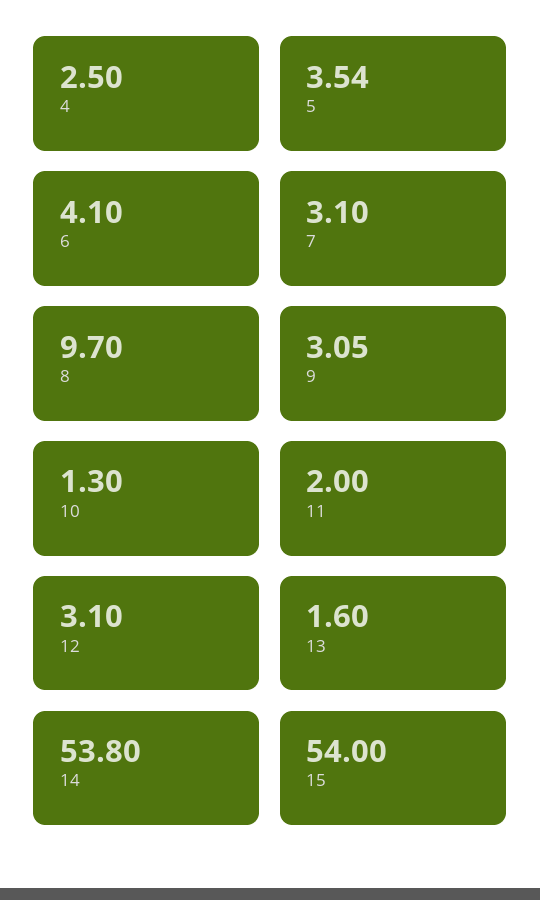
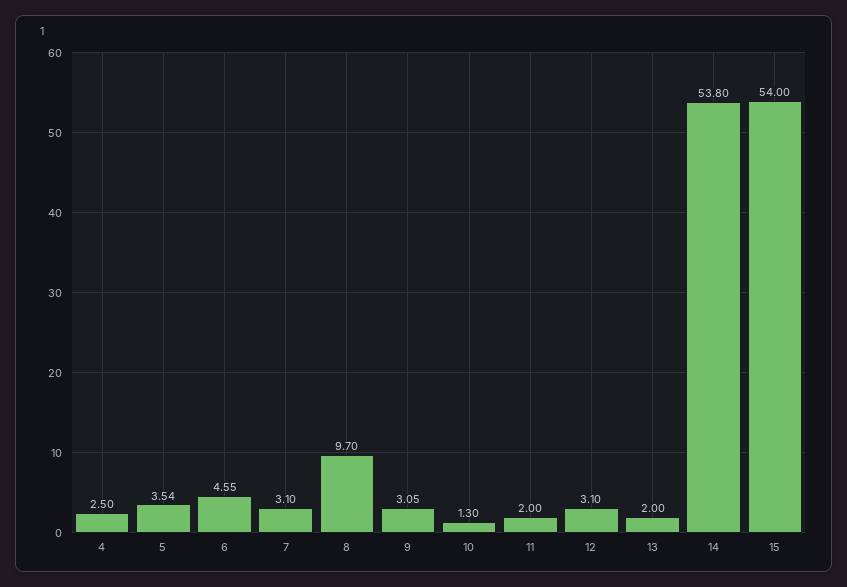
  {
    "4": 2.5,
    "5": 3.54,
-   "6": 4.1,
+   "6": 4.55,
    "7": 3.1,
    "8": 9.7,
    "9": 3.05,
    "10": 1.3,
    "11": 2,
    "12": 3.1,
-   "13": 1.6,
+   "13": 2,
    "14": 53.8,
    "15": 54
  }

